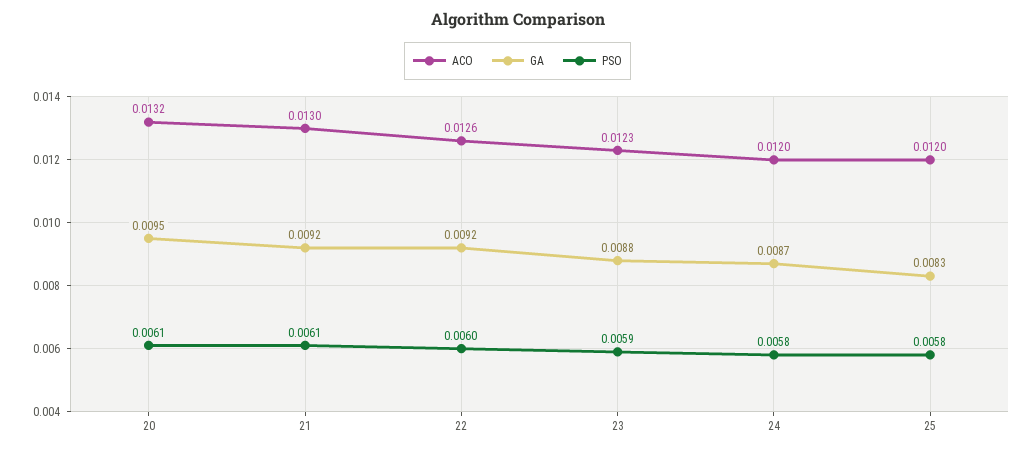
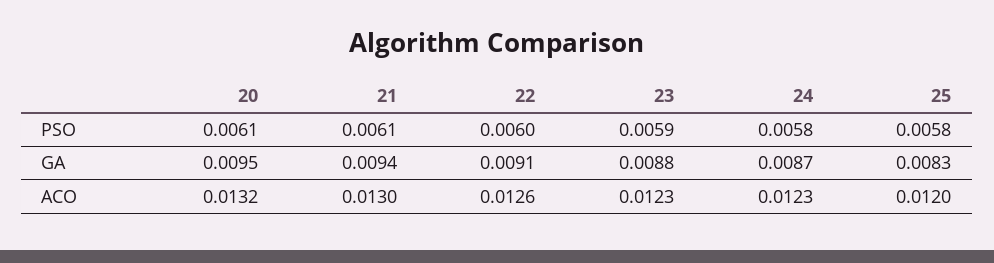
  {
    "ACO": {
      "20": 0.0132,
      "21": 0.013,
      "22": 0.0126,
      "23": 0.0123,
-     "24": 0.012,
+     "24": 0.0123,
      "25": 0.012
    },
    "GA": {
      "20": 0.0095,
-     "21": 0.0092,
+     "21": 0.0094,
-     "22": 0.0092,
+     "22": 0.0091,
      "23": 0.0088,
      "24": 0.0087,
      "25": 0.0083
    },
    "PSO": {
      "20": 0.0061,
      "21": 0.0061,
      "22": 0.006,
      "23": 0.0059,
      "24": 0.0058,
      "25": 0.0058
    }
  }

